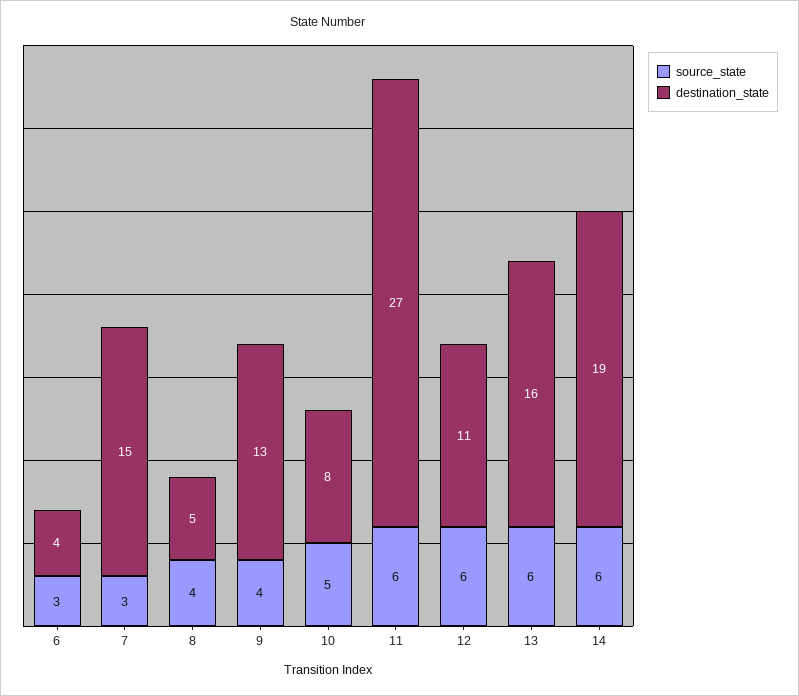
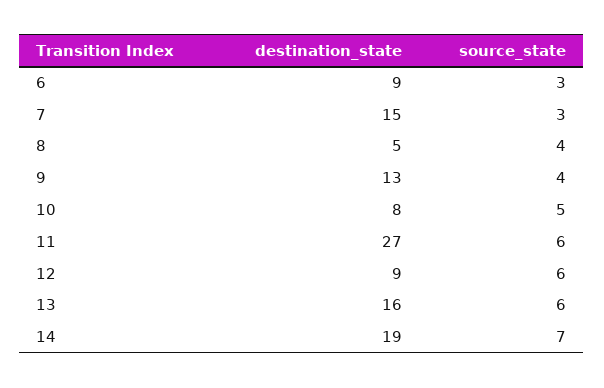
  {
    "source_state": {
      "6": 3,
      "7": 3,
      "8": 4,
      "9": 4,
      "10": 5,
      "11": 6,
      "12": 6,
      "13": 6,
-     "14": 6
+     "14": 7
    },
    "destination_state": {
-     "6": 4,
+     "6": 9,
      "7": 15,
      "8": 5,
      "9": 13,
      "10": 8,
      "11": 27,
-     "12": 11,
+     "12": 9,
      "13": 16,
      "14": 19
    }
  }

